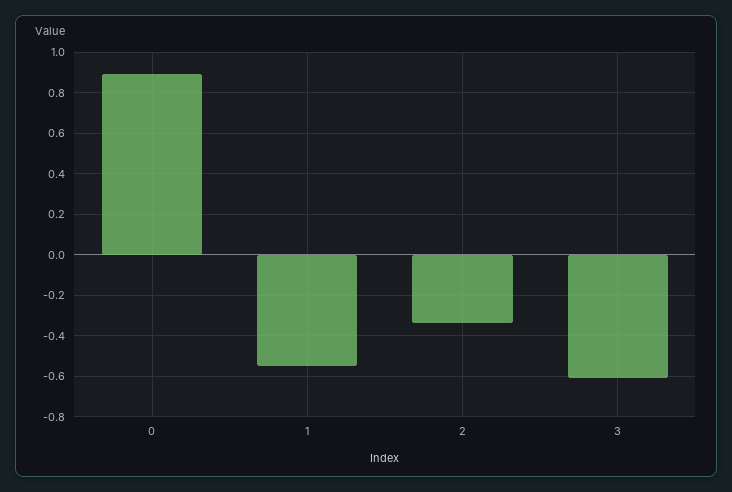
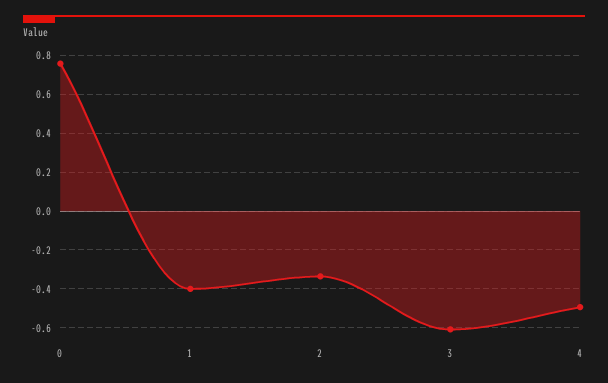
  {
-   "0": 0.9,
+   "0": 0.75,
-   "1": -0.55,
+   "1": -0.4,
    "2": -0.35,
-   "3": -0.6
+   "3": -0.6,
+   "4": -0.5
  }

